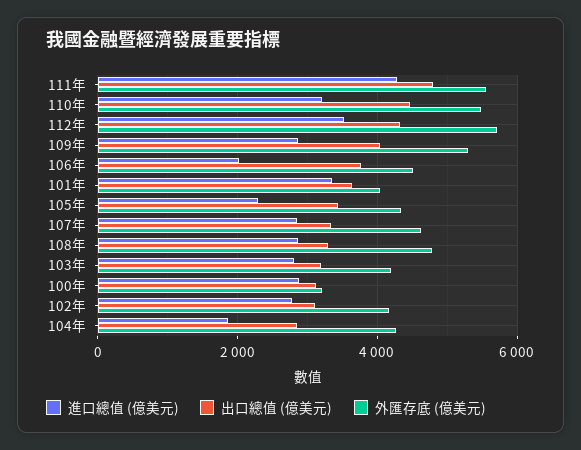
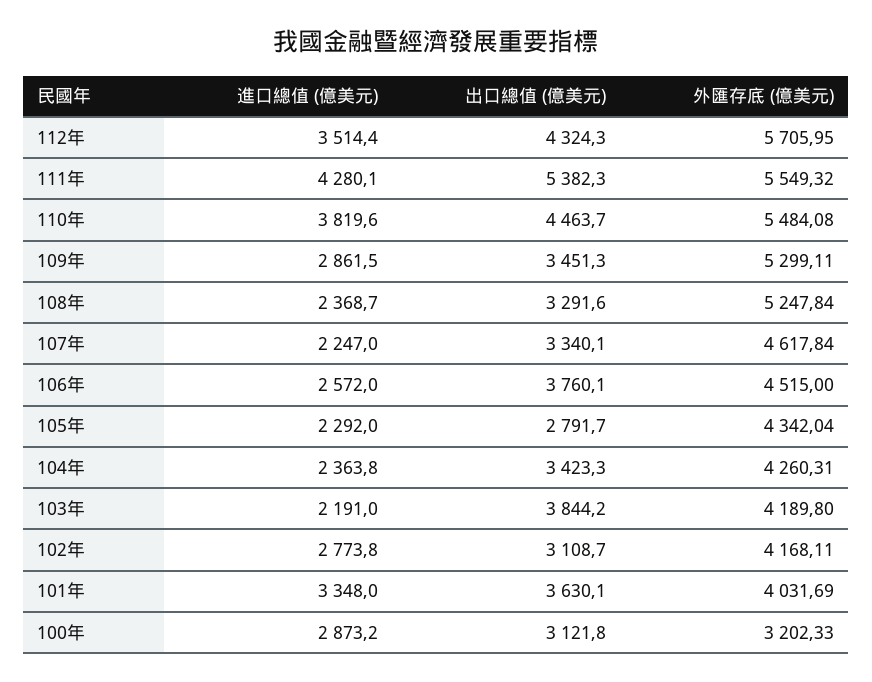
  {
    "進口總值 (億美元)": {
      "111年": 4280.1,
-     "110年": 3200,
+     "110年": 3819.6,
      "112年": 3514.4,
      "109年": 2861.5,
-     "106年": 2000,
+     "106年": 2572,
      "101年": 3348,
      "105年": 2292,
-     "107年": 2800,
+     "107年": 2247,
-     "108年": 2800,
+     "108年": 2368.7,
-     "103年": 2800,
+     "103年": 2191,
      "100年": 2873.2,
      "102年": 2773.8,
-     "104年": 1800
+     "104年": 2363.8
    },
    "出口總值 (億美元)": {
-     "111年": 4800,
+     "111年": 5382.3,
      "110年": 4463.7,
      "112年": 4324.3,
-     "109年": 4000,
+     "109年": 3451.3,
      "106年": 3760.1,
      "101年": 3630.1,
-     "105年": 3400,
+     "105年": 2791.7,
      "107年": 3340.1,
      "108年": 3291.6,
-     "103年": 3200,
+     "103年": 3844.2,
      "100年": 3121.8,
      "102年": 3108.7,
-     "104年": 2800
+     "104年": 3423.3
    },
    "外匯存底 (億美元)": {
      "111年": 5549.32,
      "110年": 5484.08,
      "112年": 5705.95,
      "109年": 5299.11,
      "106年": 4515,
      "101年": 4031.69,
      "105年": 4342.04,
      "107年": 4617.84,
-     "108年": 4800,
+     "108年": 5247.84,
      "103年": 4189.8,
      "100年": 3202.33,
      "102年": 4168.11,
      "104年": 4260.31
    }
  }

